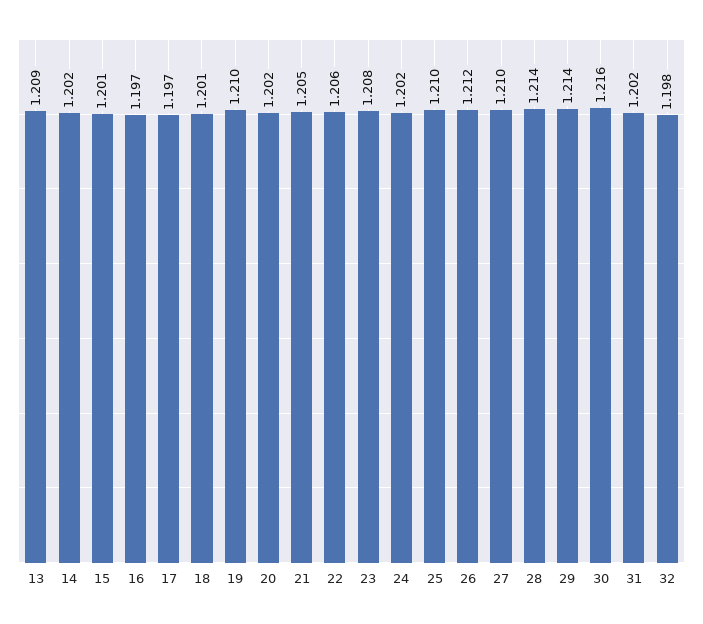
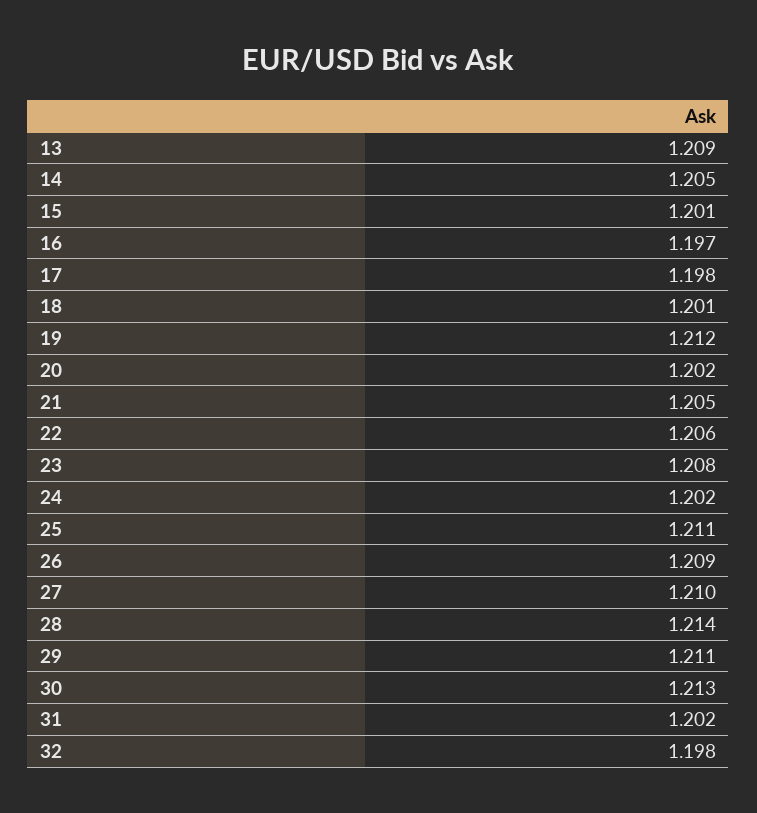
  {
    "13": 1.209,
-   "14": 1.202,
+   "14": 1.205,
    "15": 1.201,
    "16": 1.197,
-   "17": 1.197,
+   "17": 1.198,
    "18": 1.201,
-   "19": 1.21,
+   "19": 1.212,
    "20": 1.202,
    "21": 1.205,
    "22": 1.206,
    "23": 1.208,
    "24": 1.202,
-   "25": 1.21,
+   "25": 1.211,
-   "26": 1.212,
+   "26": 1.209,
    "27": 1.21,
    "28": 1.214,
-   "29": 1.214,
+   "29": 1.211,
-   "30": 1.216,
+   "30": 1.213,
    "31": 1.202,
    "32": 1.198
  }

